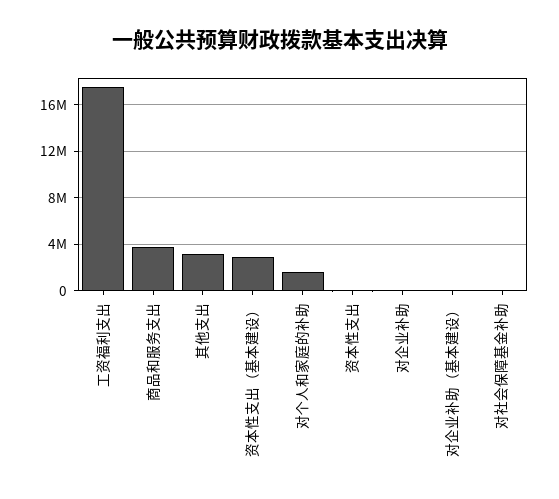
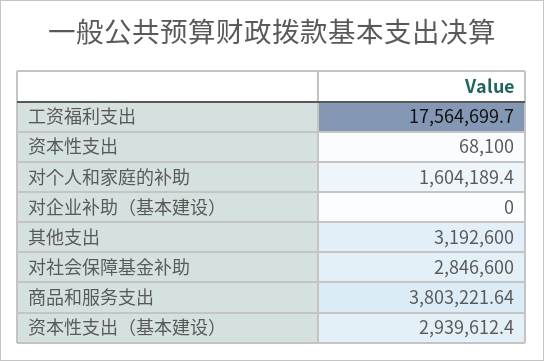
  {
    "工资福利支出": 17564699.7,
    "商品和服务支出": 3803221.64,
    "其他支出": 3192600,
    "资本性支出（基本建设）": 2939612.4,
    "对个人和家庭的补助": 1604189.4,
    "资本性支出": 68100,
-   "对企业补助": 0,
    "对企业补助（基本建设）": 0,
-   "对社会保障基金补助": 0
+   "对社会保障基金补助": 2846600
  }

